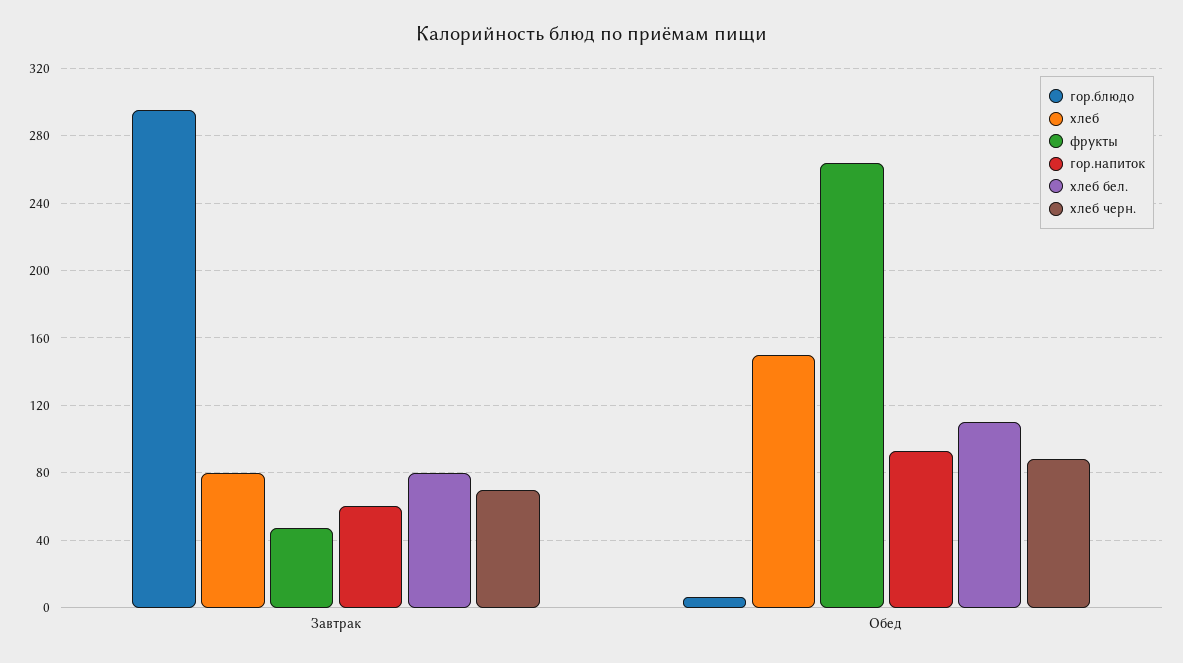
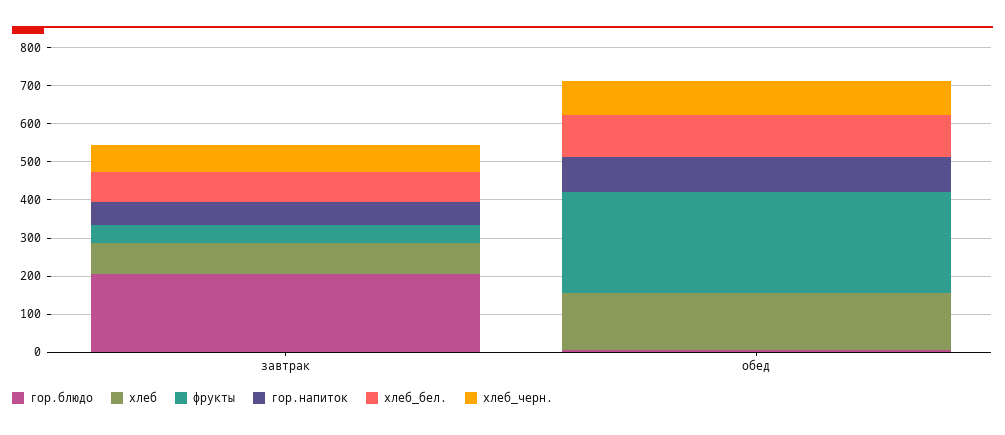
  {
    "гор.блюдо": {
-     "Завтрак": 295,
+     "Завтрак": 200,
      "Обед": 5
    },
    "хлеб": {
      "Завтрак": 80,
      "Обед": 150
    },
    "фрукты": {
      "Завтрак": 45,
      "Обед": 265
    },
    "гор.напиток": {
      "Завтрак": 60,
      "Обед": 95
    },
    "хлеб бел.": {
      "Завтрак": 80,
      "Обед": 110
    },
    "хлеб черн.": {
      "Завтрак": 70,
      "Обед": 90
    }
  }

